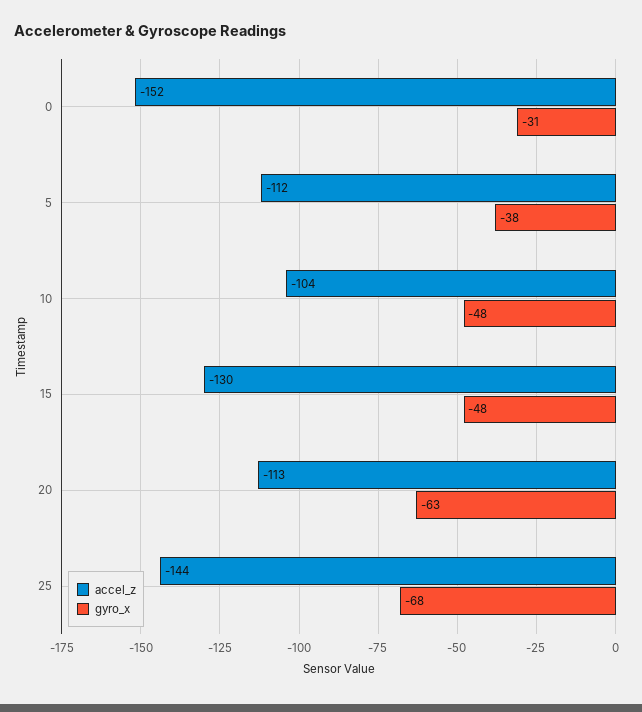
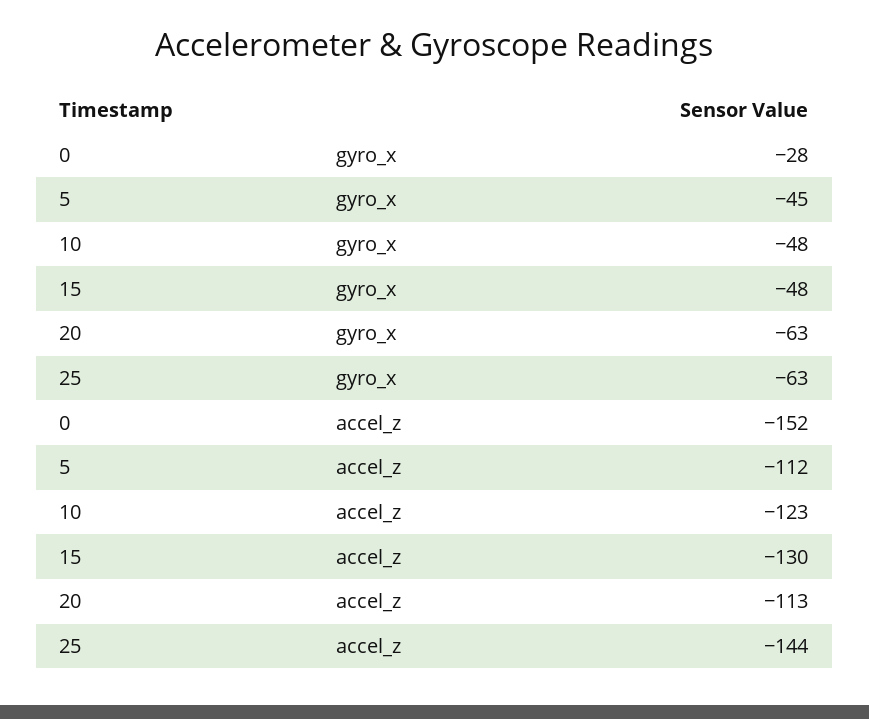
  {
    "accel_z": {
      "0": -152,
      "5": -112,
-     "10": -104,
+     "10": -123,
      "15": -130,
      "20": -113,
      "25": -144
    },
    "gyro_x": {
-     "0": -31,
+     "0": -28,
-     "5": -38,
+     "5": -45,
      "10": -48,
      "15": -48,
      "20": -63,
-     "25": -68
+     "25": -63
    }
  }

